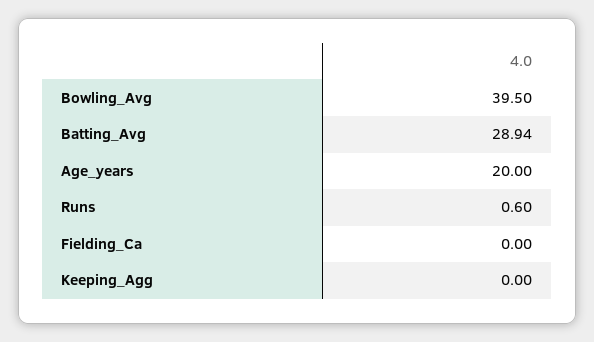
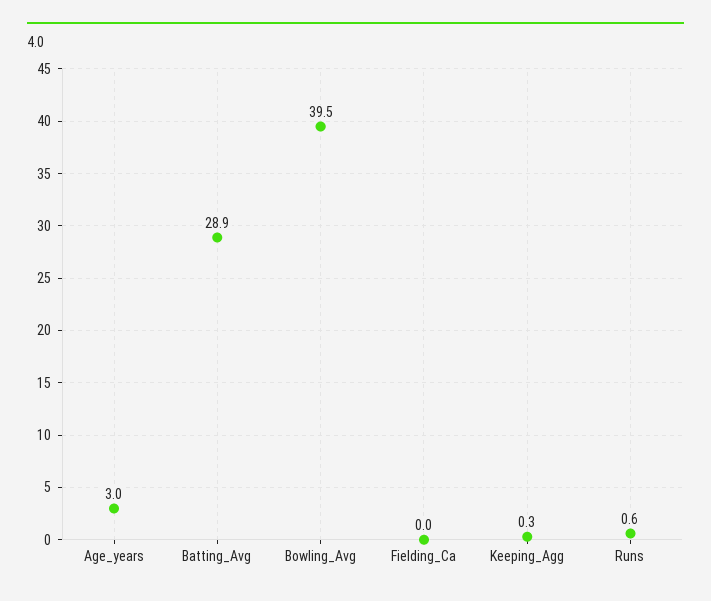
  {
    "Bowling_Avg": 39.5,
    "Batting_Avg": 28.94,
-   "Age_years": 20,
+   "Age_years": 3,
    "Runs": 0.6,
    "Fielding_Ca": 0,
-   "Keeping_Agg": 0
+   "Keeping_Agg": 0.3
  }

